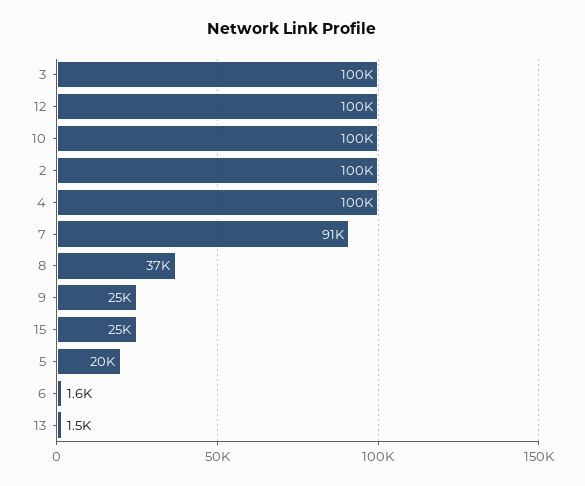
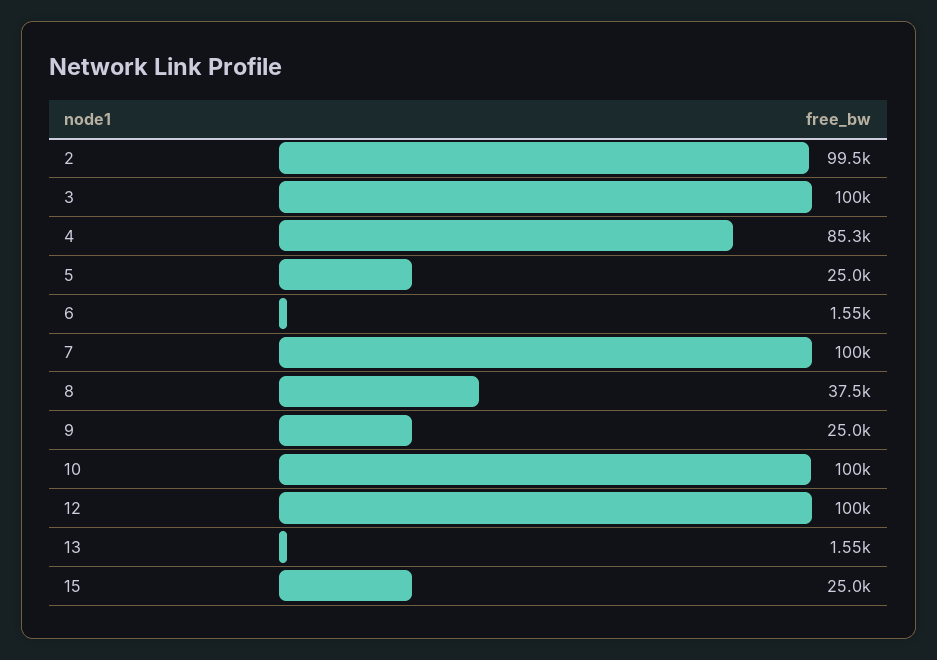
  {
    "3": 100000,
    "12": 100000,
    "10": 100000,
    "2": 99500,
-   "4": 100000,
+   "4": 85300,
-   "7": 91000,
+   "7": 100000,
    "8": 37500,
    "9": 25000,
    "15": 25000,
-   "5": 20000,
+   "5": 25000,
    "6": 1550,
    "13": 1550
  }

